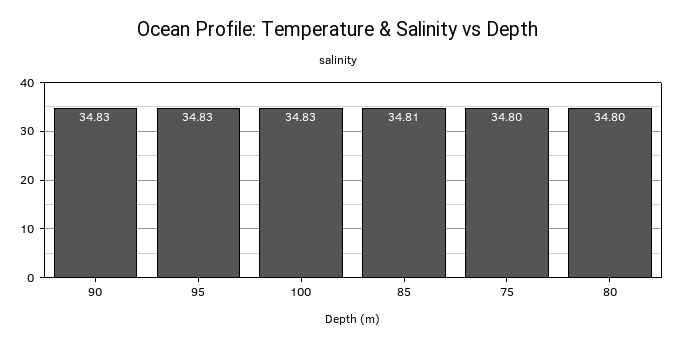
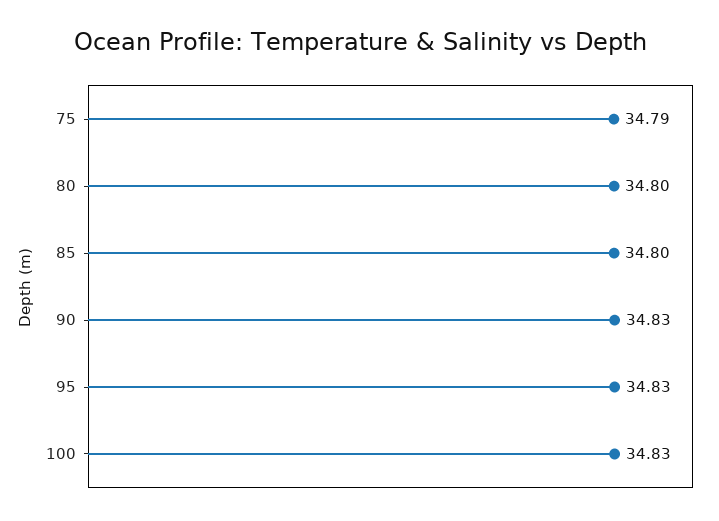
  {
    "90": 34.83,
    "95": 34.83,
    "100": 34.83,
-   "85": 34.81,
+   "85": 34.8,
-   "75": 34.8,
+   "75": 34.79,
    "80": 34.8
  }

